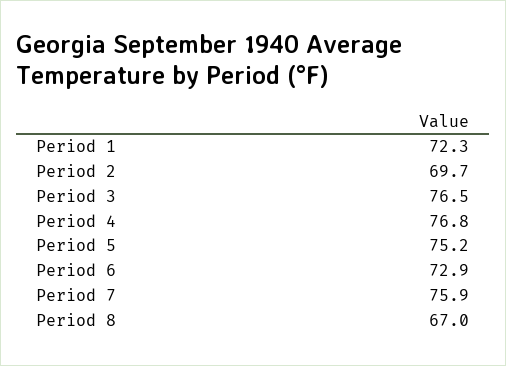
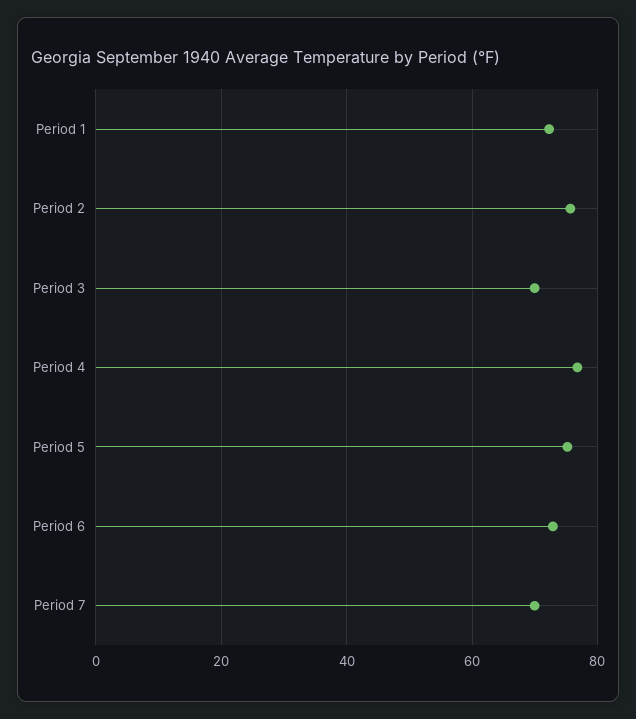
  {
    "Period 1": 72.3,
-   "Period 2": 69.7,
+   "Period 2": 76,
-   "Period 3": 76.5,
+   "Period 3": 70,
    "Period 4": 76.8,
    "Period 5": 75.2,
    "Period 6": 72.9,
-   "Period 7": 75.9,
+   "Period 7": 70
-   "Period 8": 67
  }

